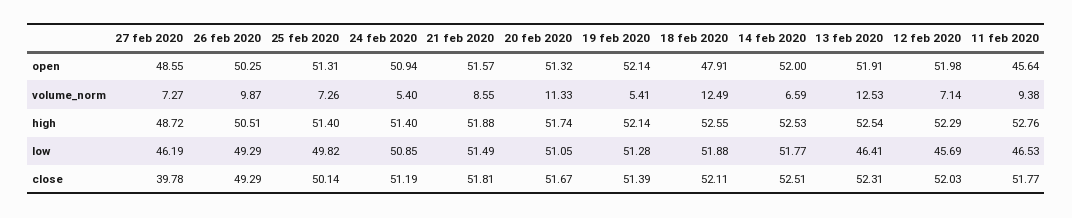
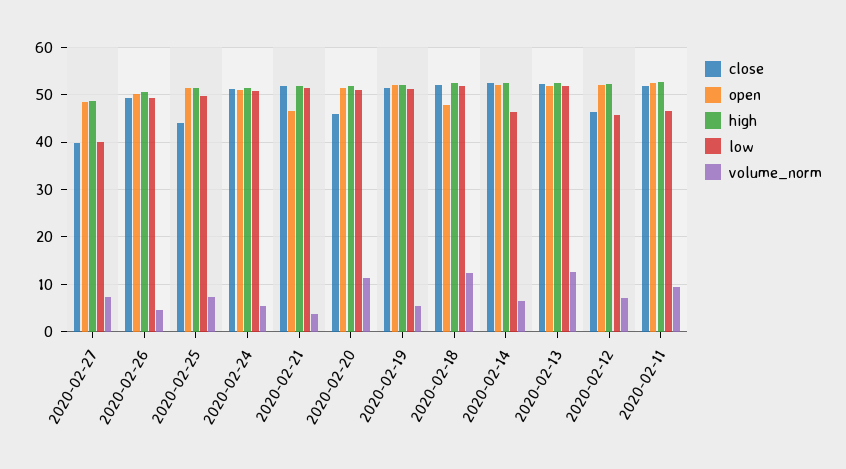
  {
    "open": {
      "27 feb 2020": 48.55,
      "26 feb 2020": 50.25,
      "25 feb 2020": 51.31,
      "24 feb 2020": 50.94,
-     "21 feb 2020": 51.57,
+     "21 feb 2020": 46,
      "20 feb 2020": 51.32,
      "19 feb 2020": 52.14,
      "18 feb 2020": 47.91,
      "14 feb 2020": 52,
      "13 feb 2020": 51.91,
      "12 feb 2020": 51.98,
-     "11 feb 2020": 45.64
+     "11 feb 2020": 52
    },
    "volume_norm": {
      "27 feb 2020": 7.27,
-     "26 feb 2020": 9.87,
+     "26 feb 2020": 4,
      "25 feb 2020": 7.26,
      "24 feb 2020": 5.4,
-     "21 feb 2020": 8.55,
+     "21 feb 2020": 4,
      "20 feb 2020": 11.33,
      "19 feb 2020": 5.41,
      "18 feb 2020": 12.49,
      "14 feb 2020": 6.59,
      "13 feb 2020": 12.53,
      "12 feb 2020": 7.14,
      "11 feb 2020": 9.38
    },
    "high": {
      "27 feb 2020": 48.72,
      "26 feb 2020": 50.51,
      "25 feb 2020": 51.4,
      "24 feb 2020": 51.4,
      "21 feb 2020": 51.88,
      "20 feb 2020": 51.74,
      "19 feb 2020": 52.14,
      "18 feb 2020": 52.55,
      "14 feb 2020": 52.53,
      "13 feb 2020": 52.54,
      "12 feb 2020": 52.29,
      "11 feb 2020": 52.76
    },
    "low": {
-     "27 feb 2020": 46.19,
+     "27 feb 2020": 40,
      "26 feb 2020": 49.29,
      "25 feb 2020": 49.82,
      "24 feb 2020": 50.85,
      "21 feb 2020": 51.49,
      "20 feb 2020": 51.05,
      "19 feb 2020": 51.28,
      "18 feb 2020": 51.88,
-     "14 feb 2020": 51.77,
+     "14 feb 2020": 46,
-     "13 feb 2020": 46.41,
+     "13 feb 2020": 52,
      "12 feb 2020": 45.69,
      "11 feb 2020": 46.53
    },
    "close": {
      "27 feb 2020": 39.78,
      "26 feb 2020": 49.29,
-     "25 feb 2020": 50.14,
+     "25 feb 2020": 44,
      "24 feb 2020": 51.19,
      "21 feb 2020": 51.81,
-     "20 feb 2020": 51.67,
+     "20 feb 2020": 46,
      "19 feb 2020": 51.39,
      "18 feb 2020": 52.11,
      "14 feb 2020": 52.51,
      "13 feb 2020": 52.31,
-     "12 feb 2020": 52.03,
+     "12 feb 2020": 46,
      "11 feb 2020": 51.77
    }
  }

